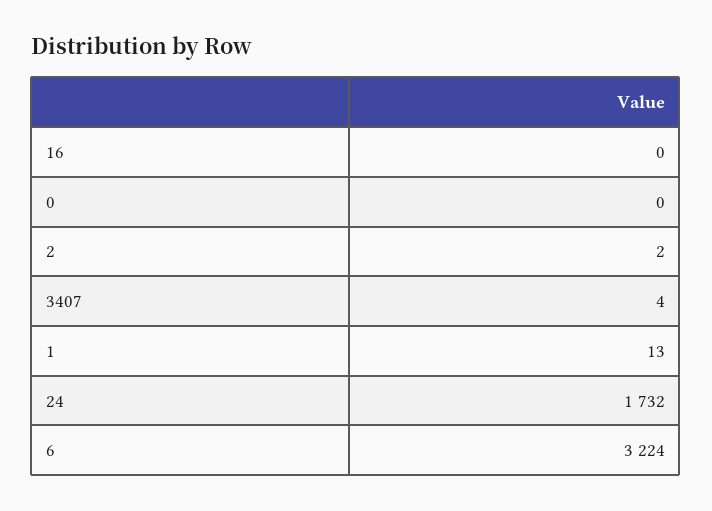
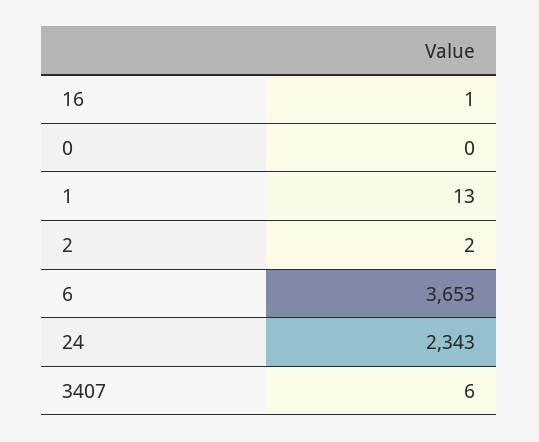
  {
-   "16": 0,
+   "16": 1,
    "0": 0,
    "2": 2,
-   "3407": 4,
+   "3407": 6,
    "1": 13,
-   "24": 1732,
+   "24": 2343,
-   "6": 3224
+   "6": 3653
  }

